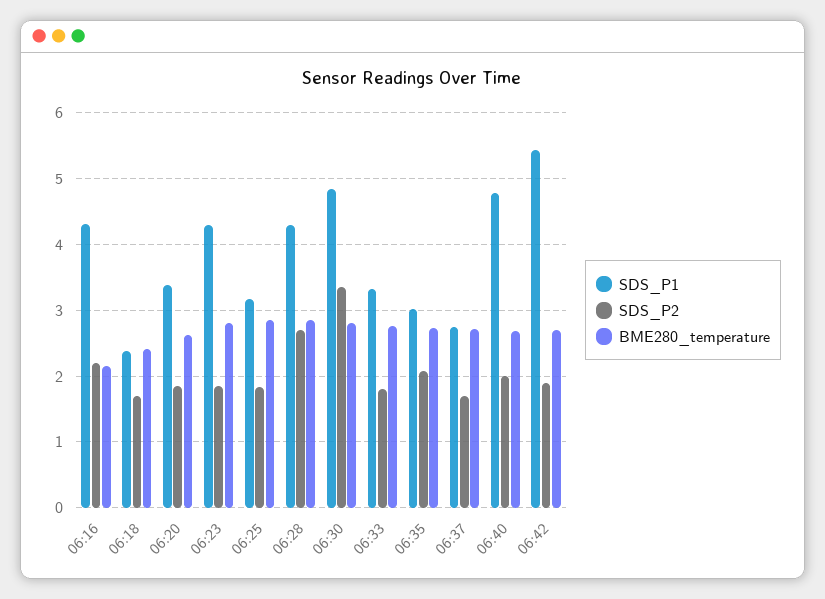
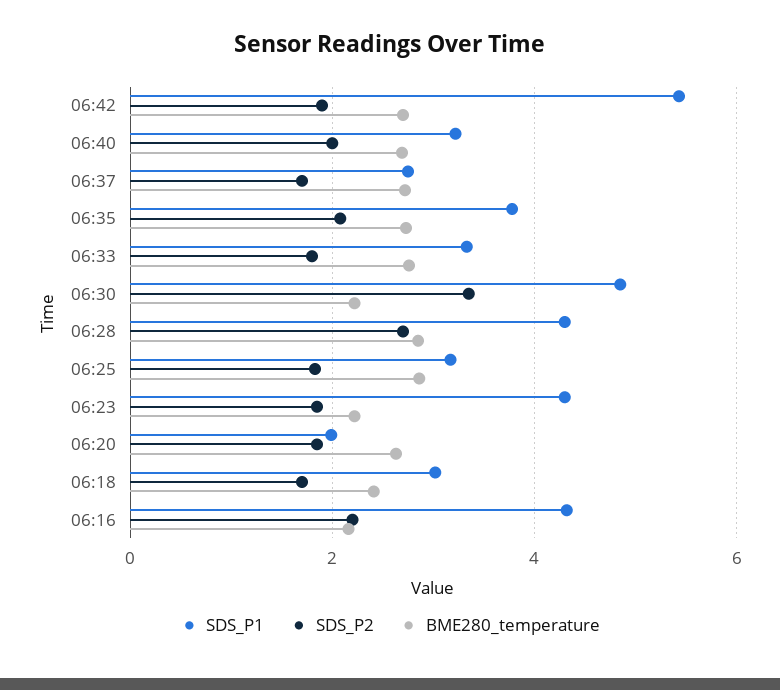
  {
    "SDS_P1": {
      "06:16": 4.3,
-     "06:18": 2.4,
+     "06:18": 3,
-     "06:20": 3.4,
+     "06:20": 2,
      "06:23": 4.3,
      "06:25": 3.2,
      "06:28": 4.3,
      "06:30": 4.9,
      "06:33": 3.3,
-     "06:35": 3,
+     "06:35": 3.8,
      "06:37": 2.8,
-     "06:40": 4.8,
+     "06:40": 3.2,
      "06:42": 5.4
    },
    "SDS_P2": {
      "06:16": 2.2,
      "06:18": 1.7,
      "06:20": 1.9,
      "06:23": 1.9,
      "06:25": 1.8,
      "06:28": 2.7,
      "06:30": 3.4,
      "06:33": 1.8,
      "06:35": 2.1,
      "06:37": 1.7,
      "06:40": 2,
      "06:42": 1.9
    },
    "BME280_temperature": {
      "06:16": 2.2,
      "06:18": 2.4,
      "06:20": 2.6,
-     "06:23": 2.8,
+     "06:23": 2.2,
      "06:25": 2.9,
      "06:28": 2.9,
-     "06:30": 2.8,
+     "06:30": 2.2,
      "06:33": 2.8,
      "06:35": 2.7,
      "06:37": 2.7,
      "06:40": 2.7,
      "06:42": 2.7
    }
  }

